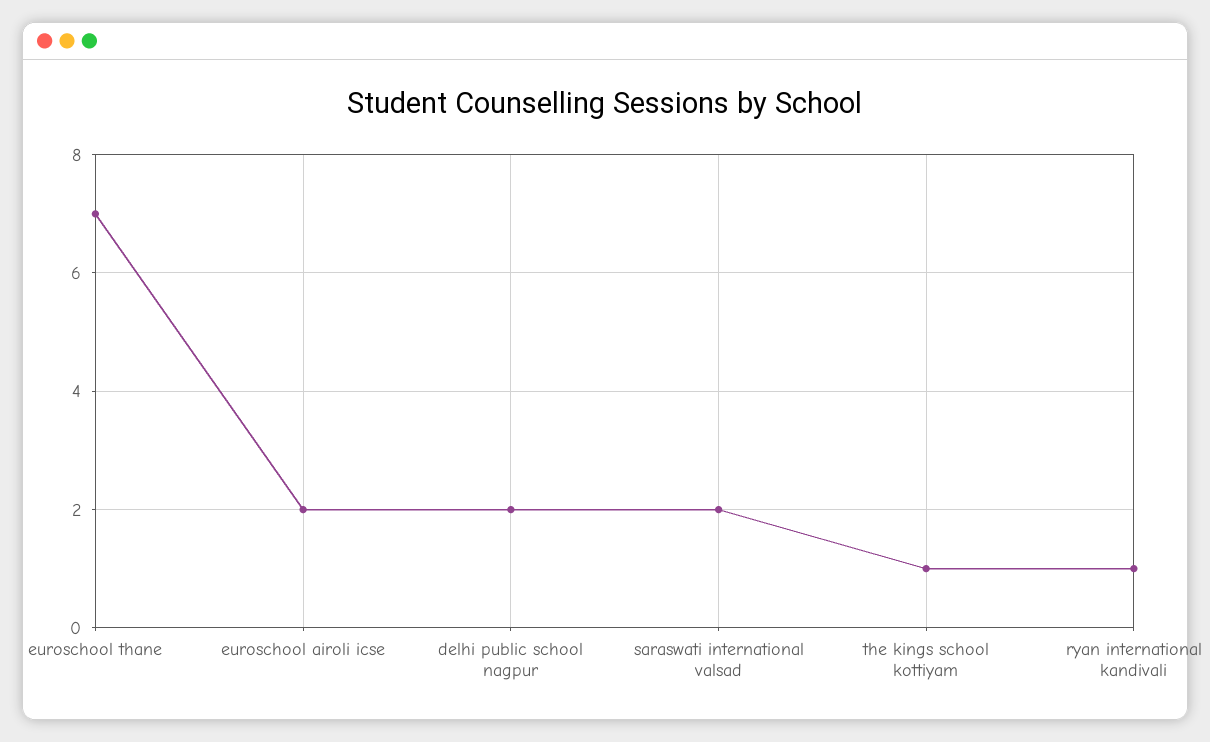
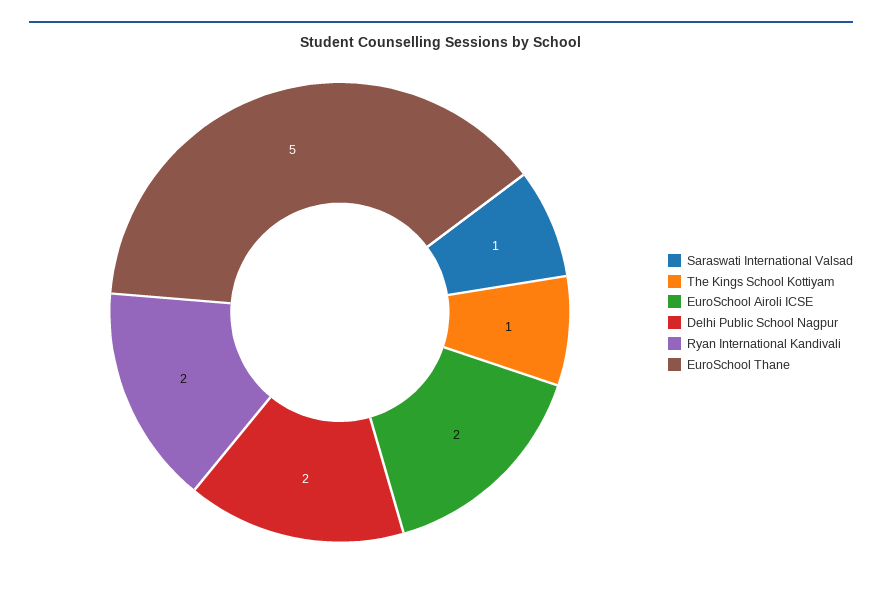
  {
-   "euroschool thane": 7,
+   "euroschool thane": 5,
    "euroschool airoli icse": 2,
    "delhi public school nagpur": 2,
-   "saraswati international valsad": 2,
+   "saraswati international valsad": 1,
    "the kings school kottiyam": 1,
-   "ryan international kandivali": 1
+   "ryan international kandivali": 2
  }

